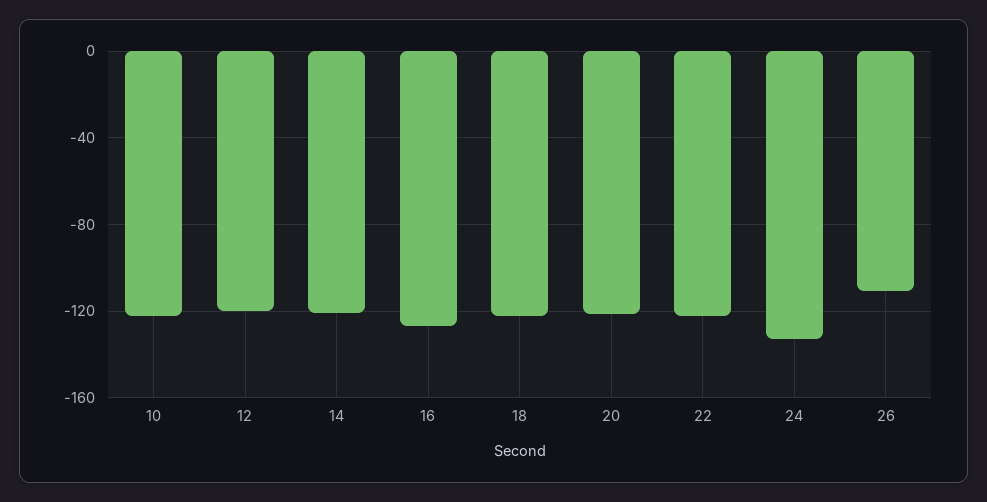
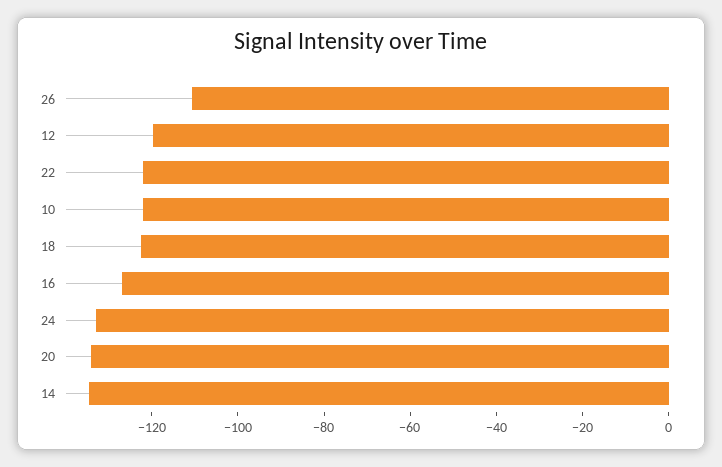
  {
    "10": -120,
    "12": -120,
-   "14": -120,
+   "14": -135,
    "16": -125,
    "18": -120,
-   "20": -120,
+   "20": -135,
    "22": -120,
    "24": -135,
    "26": -110
  }

